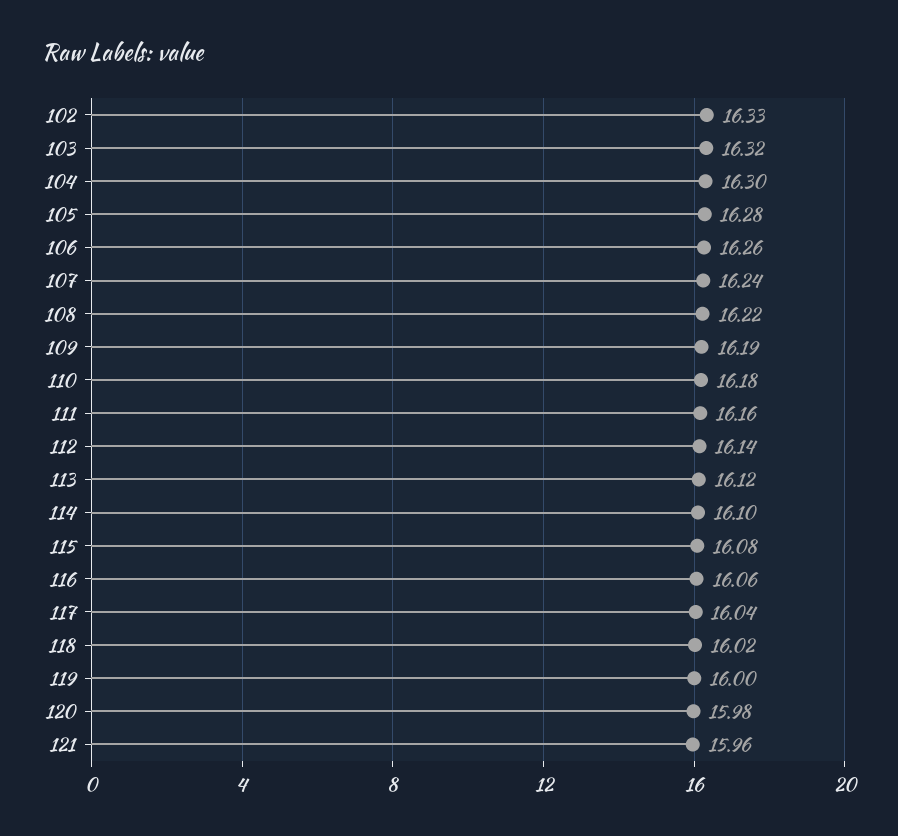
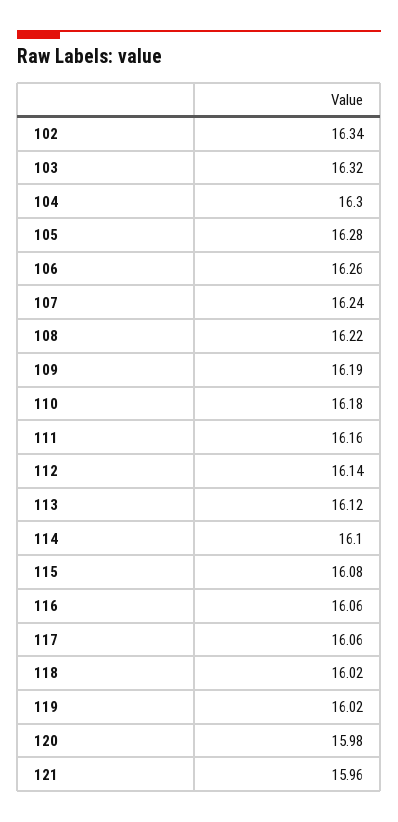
  {
-   "102": 16.33,
+   "102": 16.34,
    "103": 16.32,
    "104": 16.3,
    "105": 16.28,
    "106": 16.26,
    "107": 16.24,
    "108": 16.22,
    "109": 16.19,
    "110": 16.18,
    "111": 16.16,
    "112": 16.14,
    "113": 16.12,
    "114": 16.1,
    "115": 16.08,
    "116": 16.06,
-   "117": 16.04,
+   "117": 16.06,
    "118": 16.02,
-   "119": 16,
+   "119": 16.02,
    "120": 15.98,
    "121": 15.96
  }

